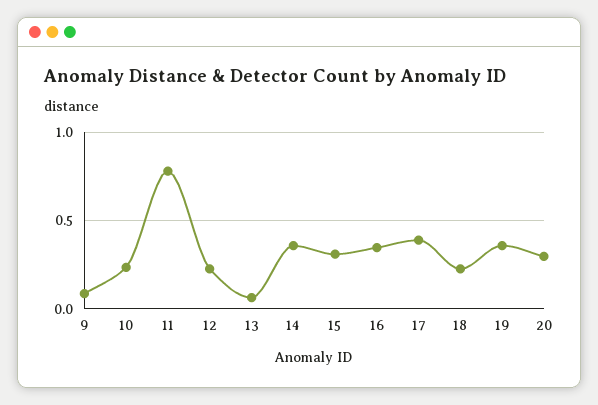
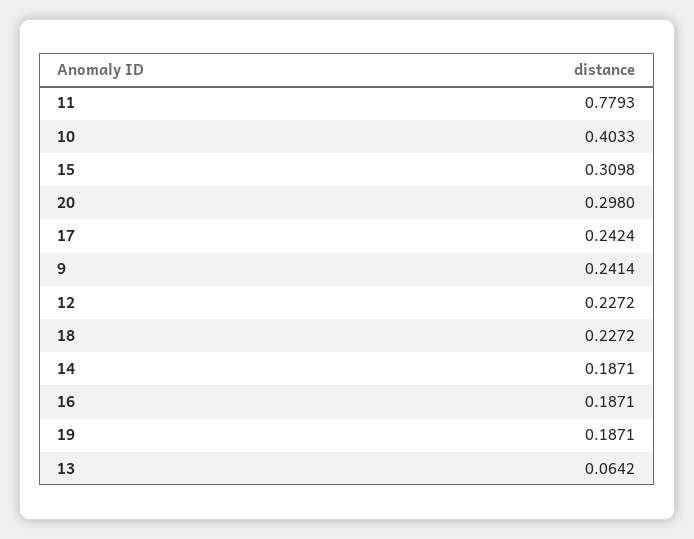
  {
-   "9": 0.1,
+   "9": 0.2414,
-   "10": 0.25,
+   "10": 0.4033,
    "11": 0.7793,
    "12": 0.2272,
    "13": 0.0642,
-   "14": 0.35,
+   "14": 0.1871,
    "15": 0.3098,
-   "16": 0.35,
+   "16": 0.1871,
-   "17": 0.4,
+   "17": 0.2424,
    "18": 0.2272,
-   "19": 0.35,
+   "19": 0.1871,
    "20": 0.298
  }

